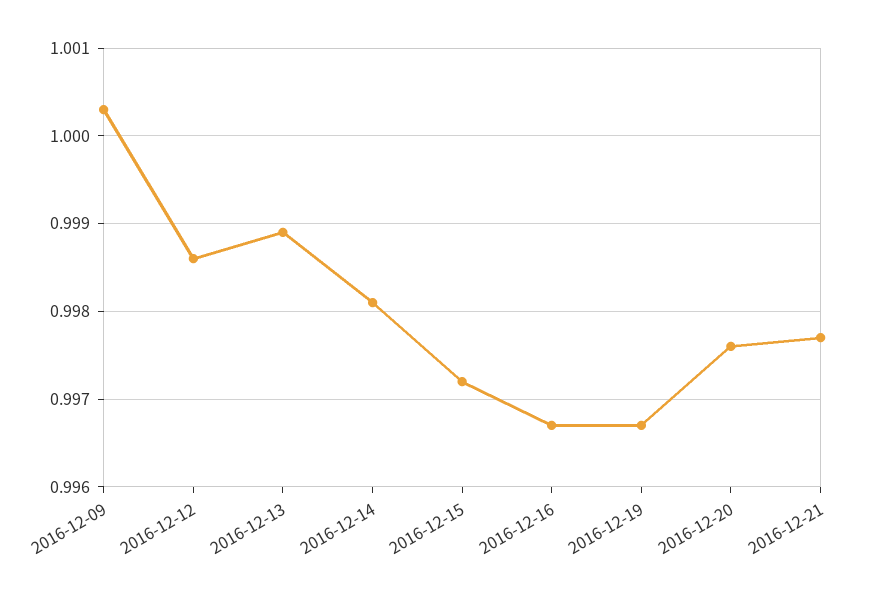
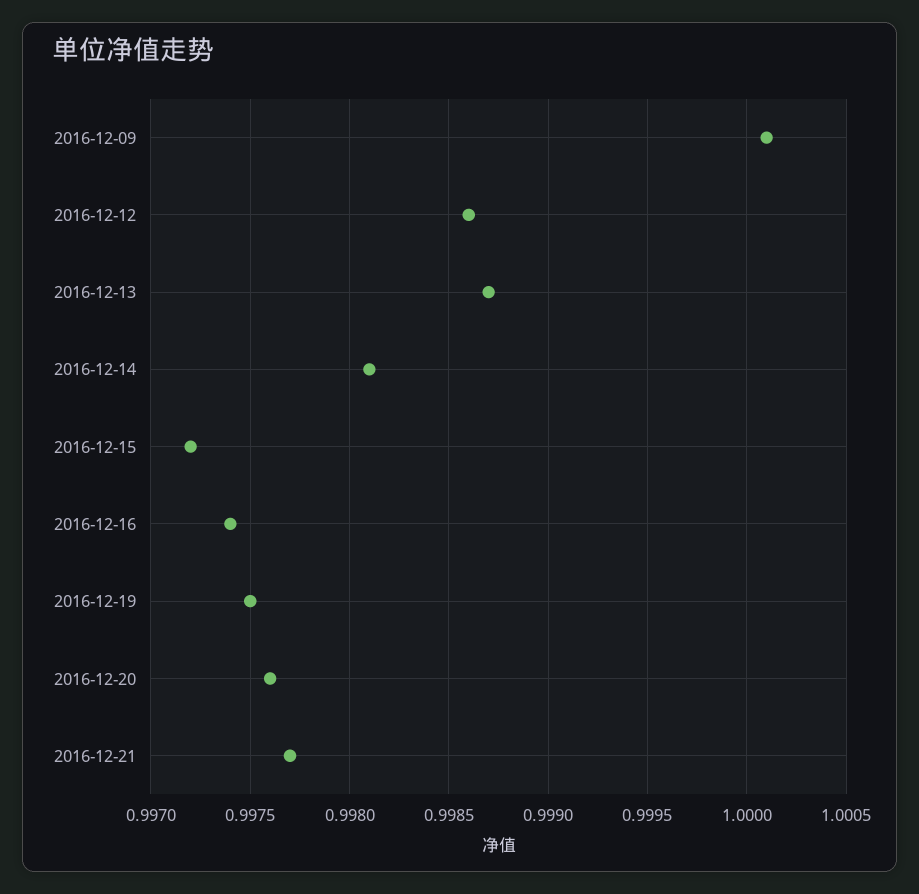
  {
-   "2016-12-09": 1.0003,
+   "2016-12-09": 1.0001,
    "2016-12-12": 0.9986,
-   "2016-12-13": 0.9989,
+   "2016-12-13": 0.9987,
    "2016-12-14": 0.9981,
    "2016-12-15": 0.9972,
-   "2016-12-16": 0.9967,
+   "2016-12-16": 0.9974,
-   "2016-12-19": 0.9967,
+   "2016-12-19": 0.9975,
    "2016-12-20": 0.9976,
    "2016-12-21": 0.9977
  }

